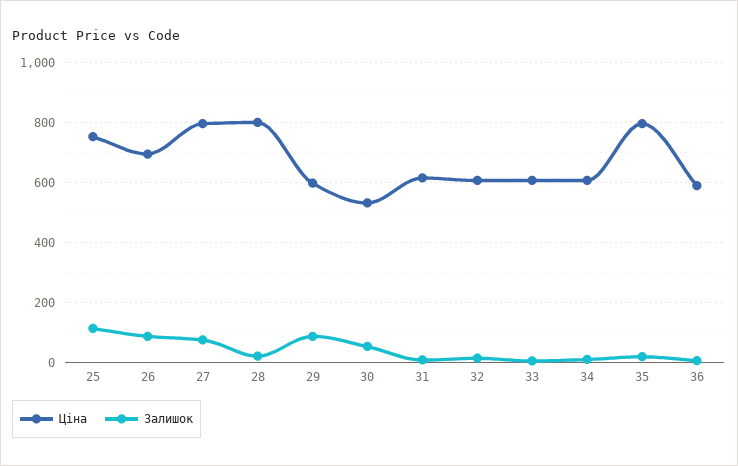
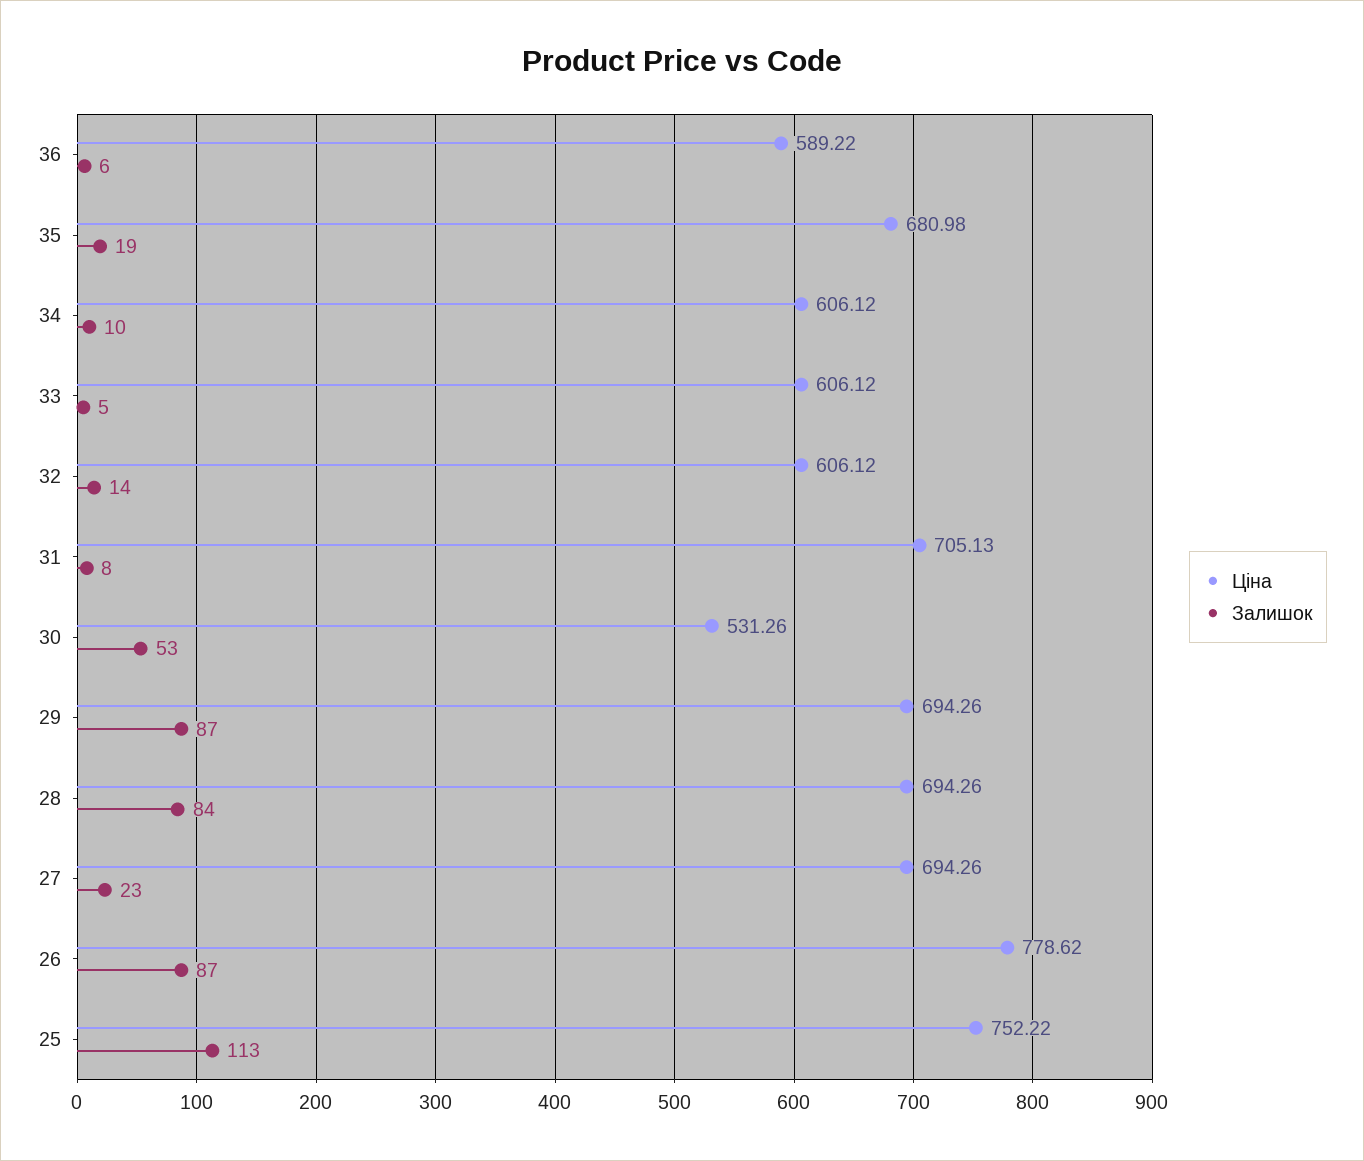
  {
    "Ціна": {
      "25": 752.22,
-     "26": 700,
+     "26": 778.62,
-     "27": 800,
+     "27": 694.26,
-     "28": 800,
+     "28": 694.26,
-     "29": 600,
+     "29": 694.26,
      "30": 531.26,
-     "31": 620,
+     "31": 705.13,
      "32": 606.12,
      "33": 606.12,
      "34": 606.12,
-     "35": 800,
+     "35": 680.98,
      "36": 589.22
    },
    "Залишок": {
      "25": 113,
      "26": 87,
-     "27": 80,
+     "27": 23,
-     "28": 20,
+     "28": 84,
      "29": 87,
      "30": 53,
      "31": 8,
      "32": 14,
      "33": 5,
      "34": 10,
      "35": 19,
      "36": 6
    }
  }

